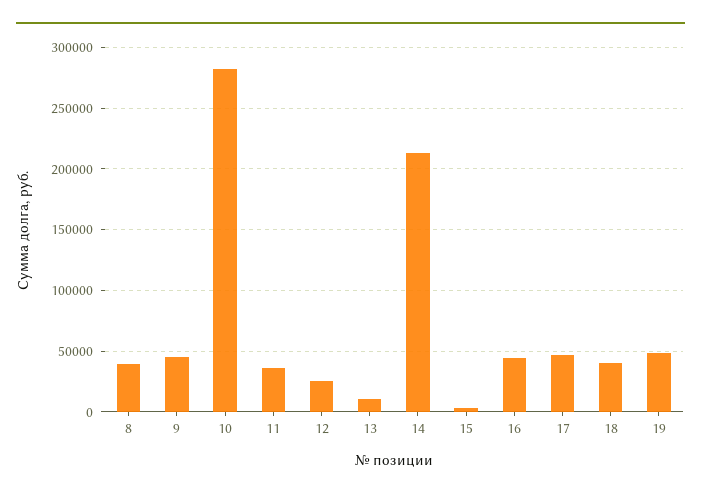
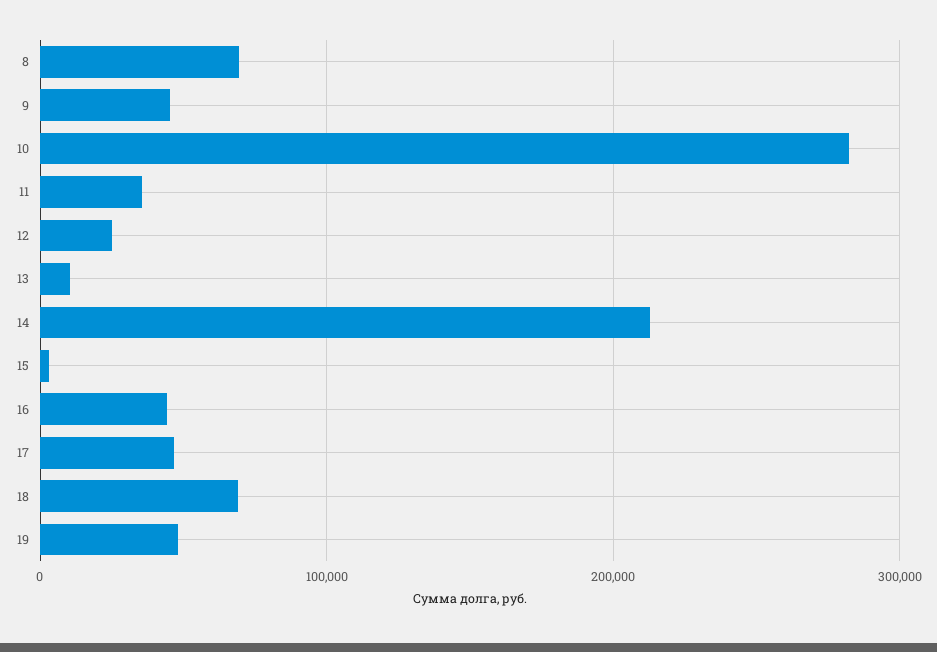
  {
-   "8": 40000,
+   "8": 70000,
    "9": 45000,
    "10": 280000,
    "11": 35000,
    "12": 25000,
    "13": 10000,
    "14": 215000,
    "15": 5000,
    "16": 45000,
    "17": 45000,
-   "18": 40000,
+   "18": 70000,
    "19": 50000
  }

